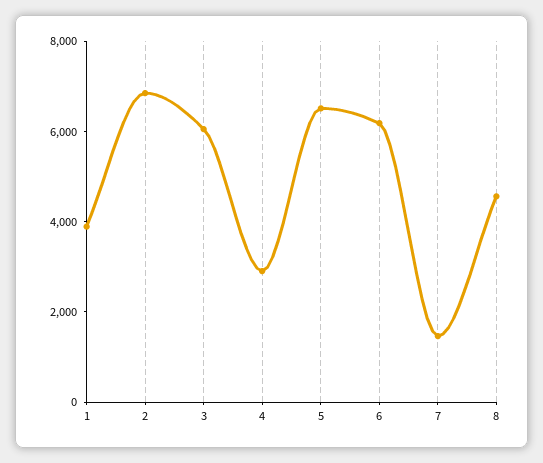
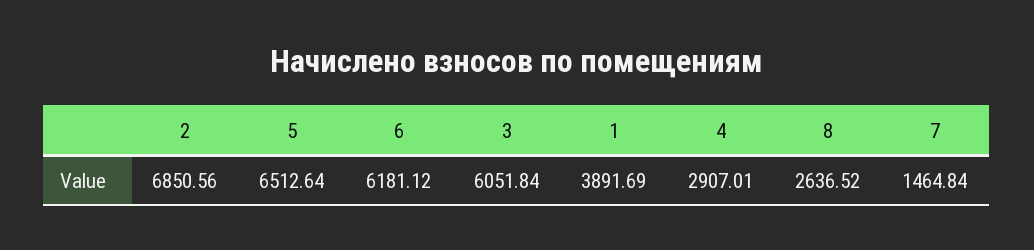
  {
    "1": 3891.69,
    "2": 6850.56,
    "3": 6051.84,
    "4": 2907.01,
    "5": 6512.64,
    "6": 6181.12,
    "7": 1464.84,
-   "8": 4500
+   "8": 2636.52
  }

